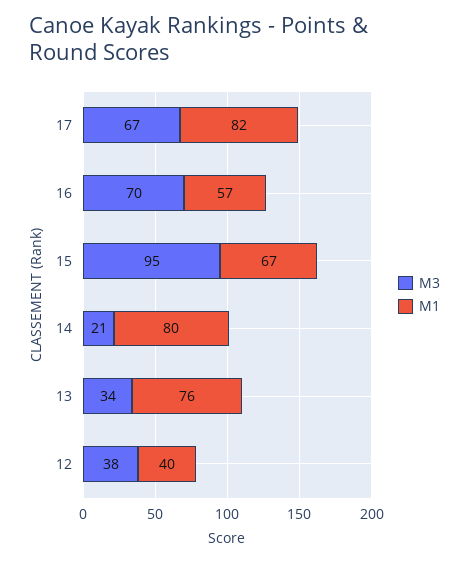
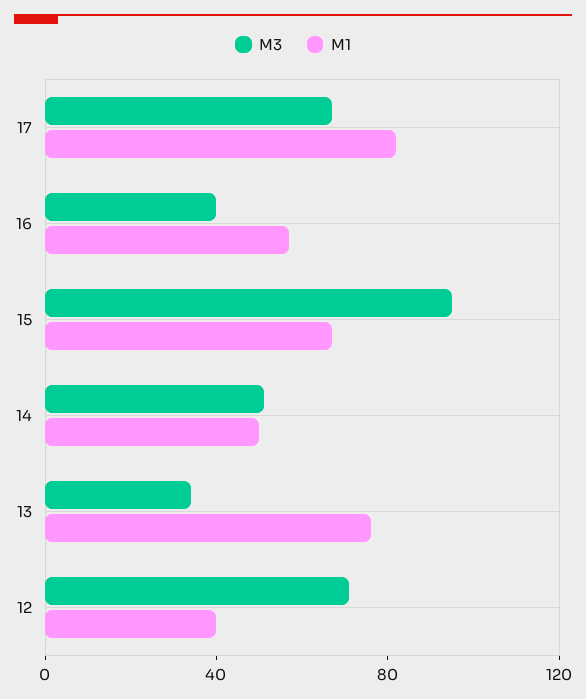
  {
    "M3": {
      "17": 67,
-     "16": 70,
+     "16": 40,
      "15": 95,
-     "14": 21,
+     "14": 50,
      "13": 34,
-     "12": 38
+     "12": 70
    },
    "M1": {
      "17": 82,
      "16": 57,
      "15": 67,
-     "14": 80,
+     "14": 50,
      "13": 76,
      "12": 40
    }
  }

